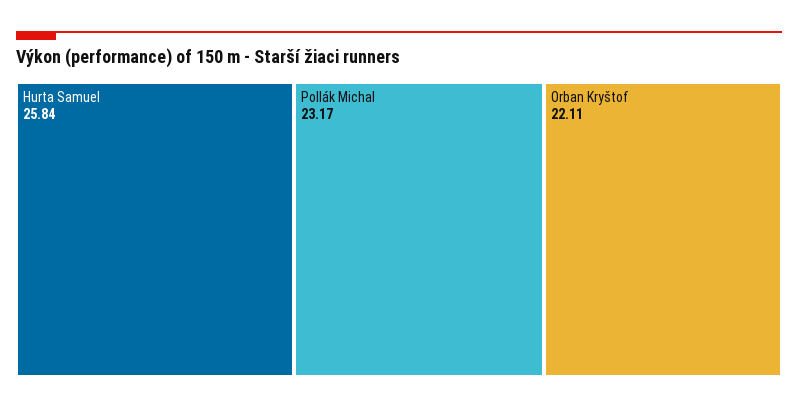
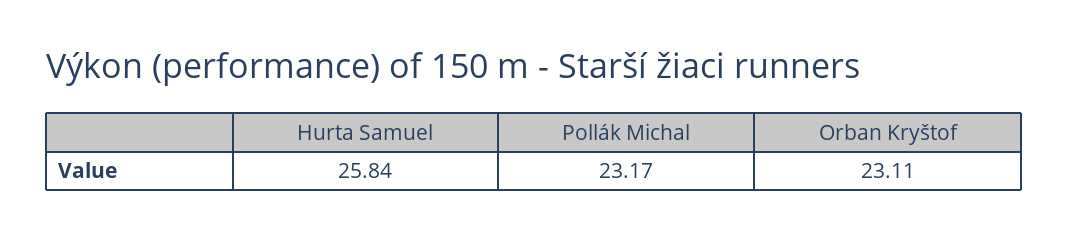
  {
    "Hurta Samuel": 25.84,
    "Pollák Michal": 23.17,
-   "Orban Kryštof": 22.11
+   "Orban Kryštof": 23.11
  }

